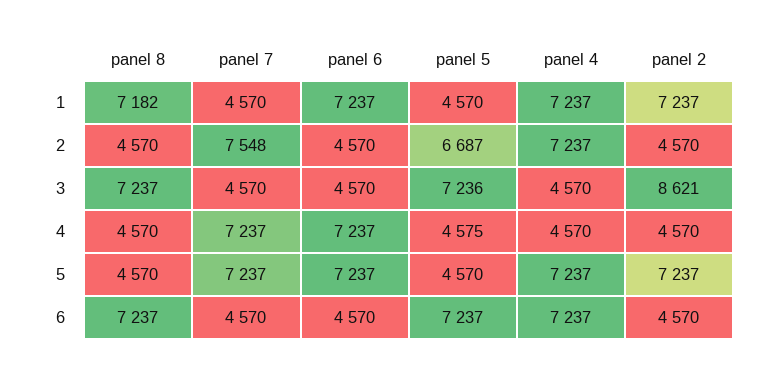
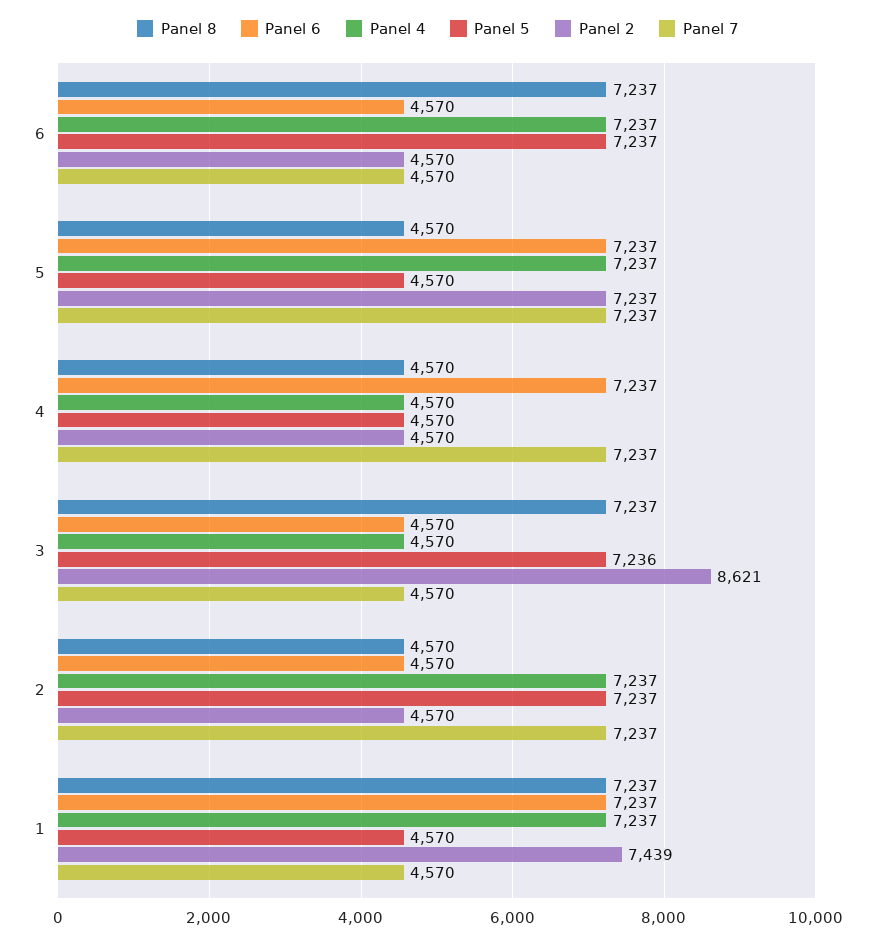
  {
    "panel 8": {
-     "1": 7182,
+     "1": 7237,
      "2": 4570,
      "3": 7237,
      "4": 4570,
      "5": 4570,
      "6": 7237
    },
    "panel 7": {
      "1": 4570,
-     "2": 7548,
+     "2": 7237,
      "3": 4570,
      "4": 7237,
      "5": 7237,
      "6": 4570
    },
    "panel 6": {
      "1": 7237,
      "2": 4570,
      "3": 4570,
      "4": 7237,
      "5": 7237,
      "6": 4570
    },
    "panel 5": {
      "1": 4570,
-     "2": 6687,
+     "2": 7237,
      "3": 7236,
-     "4": 4575,
+     "4": 4570,
      "5": 4570,
      "6": 7237
    },
    "panel 4": {
      "1": 7237,
      "2": 7237,
      "3": 4570,
      "4": 4570,
      "5": 7237,
      "6": 7237
    },
    "panel 2": {
-     "1": 7237,
+     "1": 7439,
      "2": 4570,
      "3": 8621,
      "4": 4570,
      "5": 7237,
      "6": 4570
    }
  }

